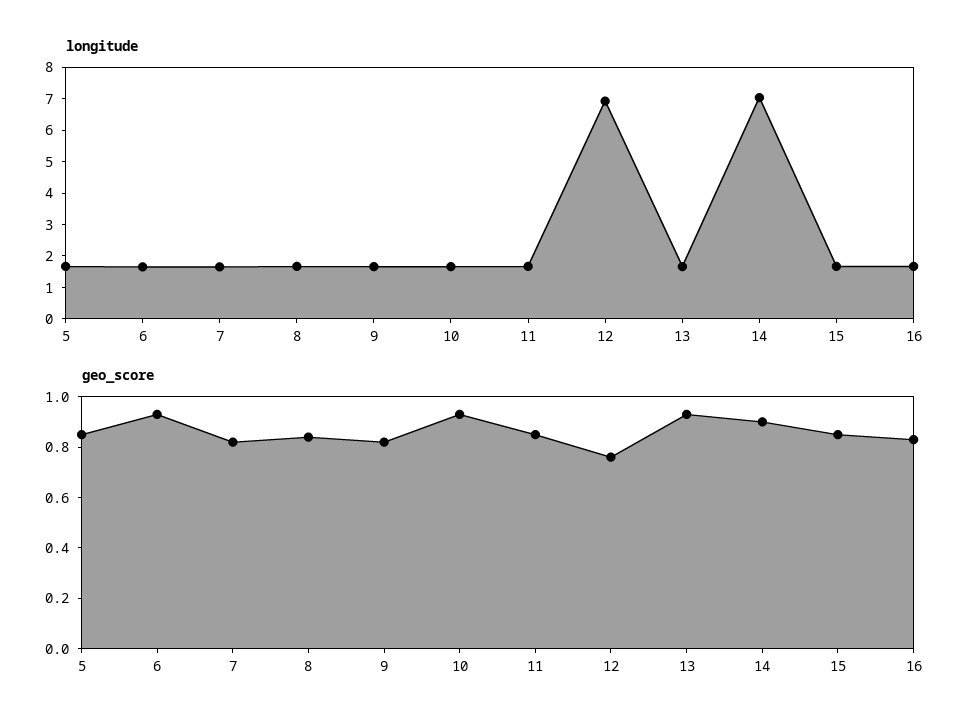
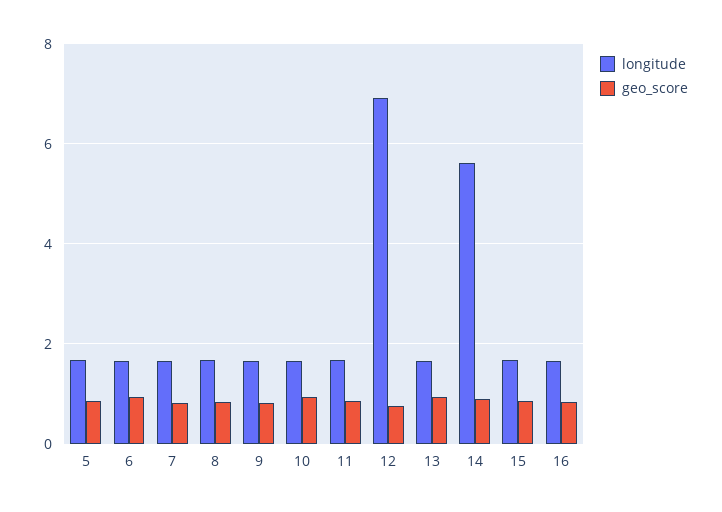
  {
    "longitude": {
      "5": 1.6,
      "6": 1.6,
      "7": 1.6,
      "8": 1.6,
      "9": 1.6,
      "10": 1.6,
      "11": 1.6,
      "12": 7,
      "13": 1.6,
-     "14": 7,
+     "14": 5.6,
      "15": 1.6,
      "16": 1.6
    },
    "geo_score": {
      "5": 0.85,
      "6": 0.95,
      "7": 0.8,
      "8": 0.85,
      "9": 0.8,
      "10": 0.95,
      "11": 0.85,
      "12": 0.75,
      "13": 0.95,
      "14": 0.9,
      "15": 0.85,
      "16": 0.85
    }
  }

